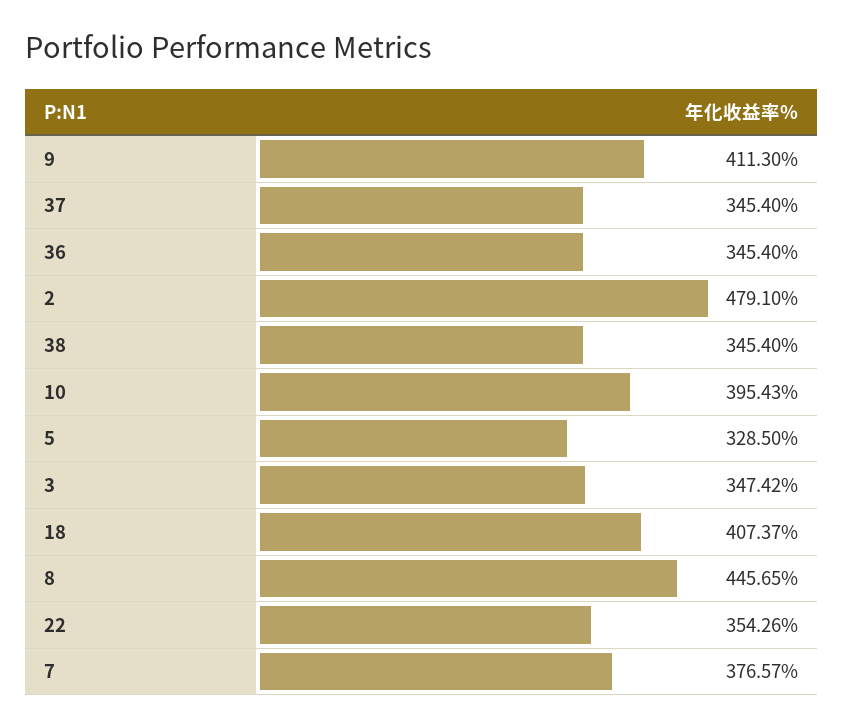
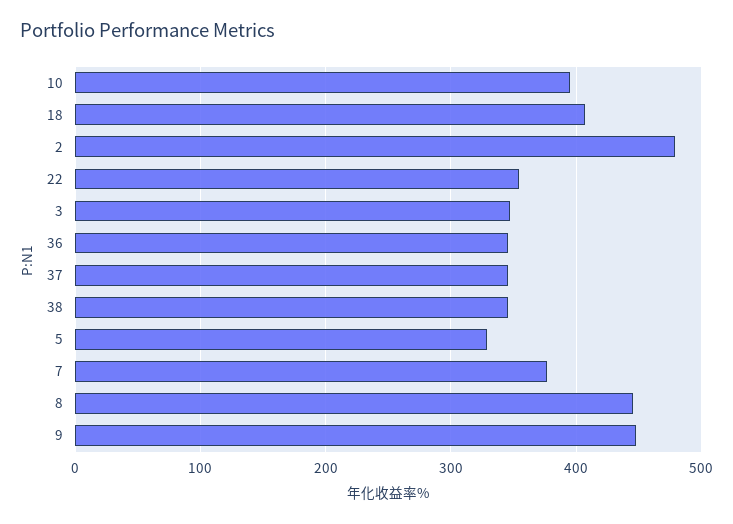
  {
-   "9": 411.3,
+   "9": 450,
    "37": 345.4,
    "36": 345.4,
    "2": 479.1,
    "38": 345.4,
    "10": 395.43,
    "5": 328.5,
    "3": 347.42,
    "18": 407.37,
    "8": 445.65,
    "22": 354.26,
    "7": 376.57
  }

